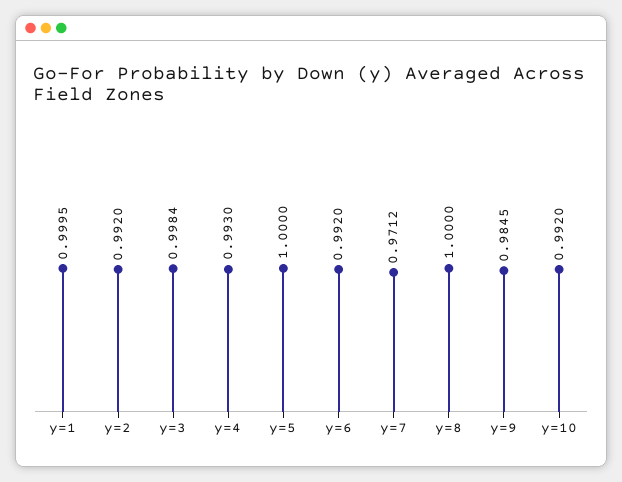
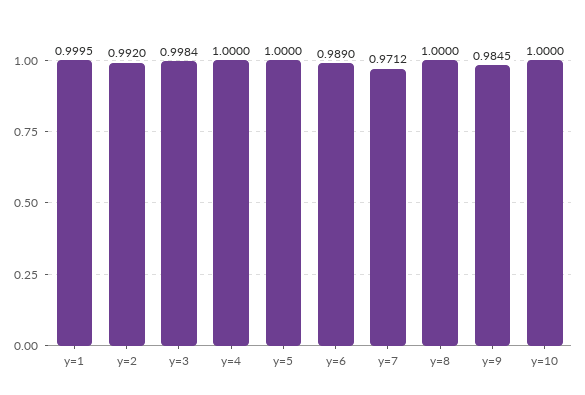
  {
    "y=1": 0.9995,
    "y=2": 0.992,
    "y=3": 0.9984,
-   "y=4": 0.993,
+   "y=4": 1,
    "y=5": 1,
-   "y=6": 0.992,
+   "y=6": 0.989,
    "y=7": 0.9712,
    "y=8": 1,
    "y=9": 0.9845,
-   "y=10": 0.992
+   "y=10": 1
  }

